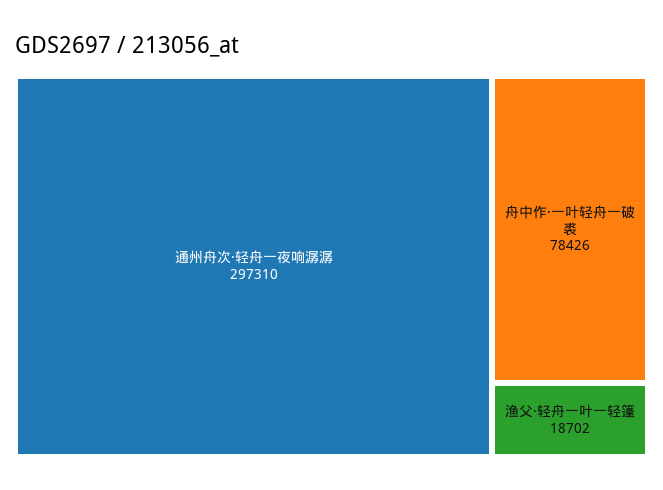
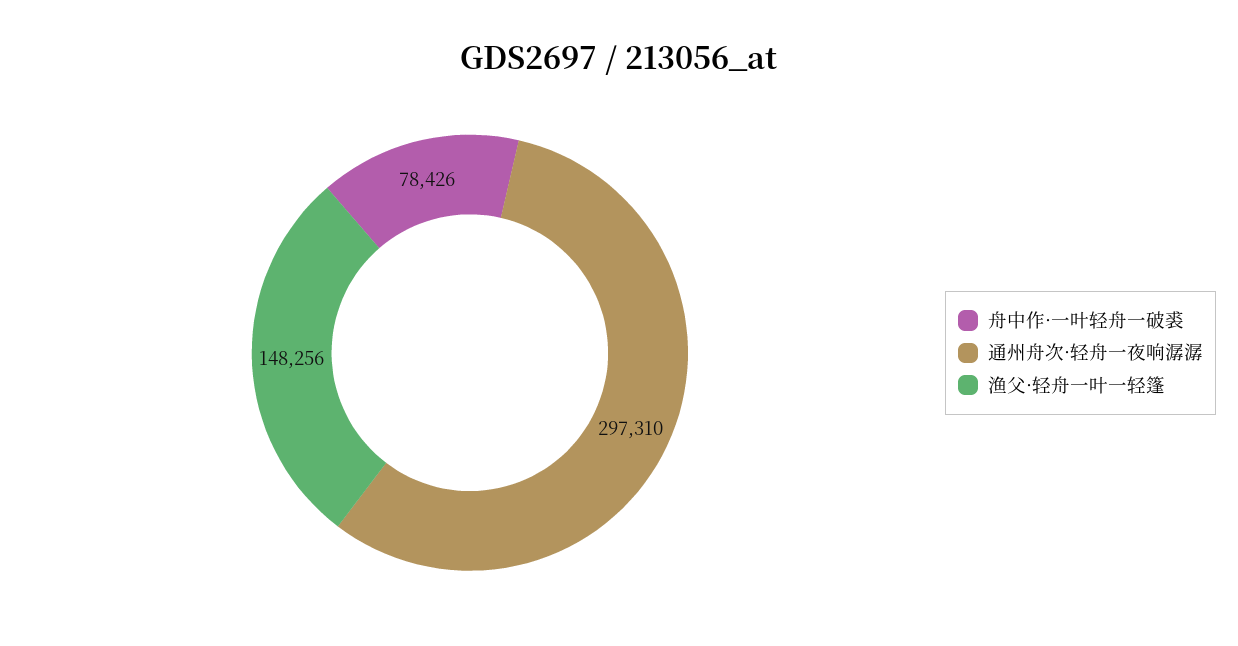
  {
    "通州舟次·轻舟一夜响潺潺": 297310,
    "舟中作·一叶轻舟一破裘": 78426,
-   "渔父·轻舟一叶一轻篷": 18702
+   "渔父·轻舟一叶一轻篷": 148256
  }

